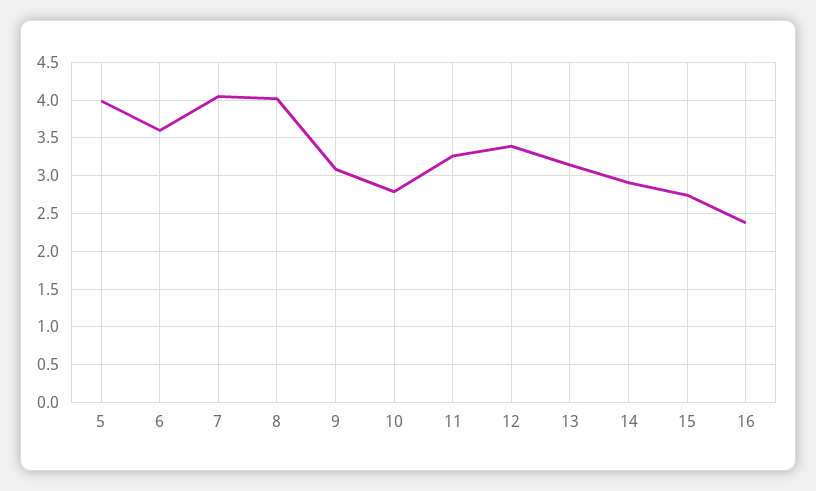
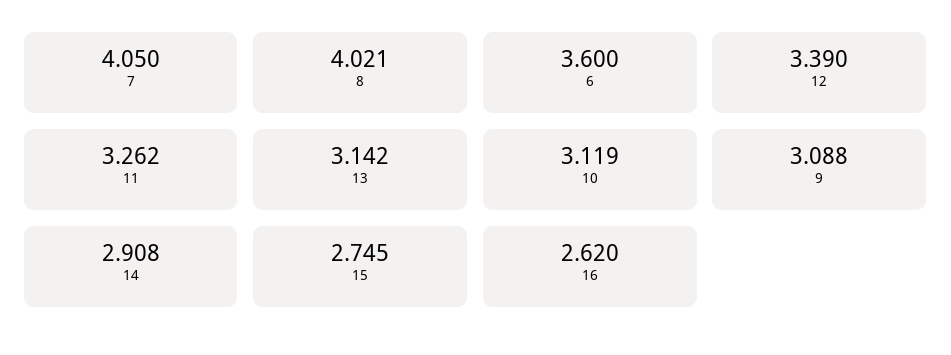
  {
-   "5": 4,
    "6": 3.6,
    "7": 4.05,
    "8": 4.021,
    "9": 3.088,
-   "10": 2.8,
+   "10": 3.119,
    "11": 3.262,
    "12": 3.39,
    "13": 3.142,
    "14": 2.908,
    "15": 2.745,
-   "16": 2.4
+   "16": 2.62
  }

